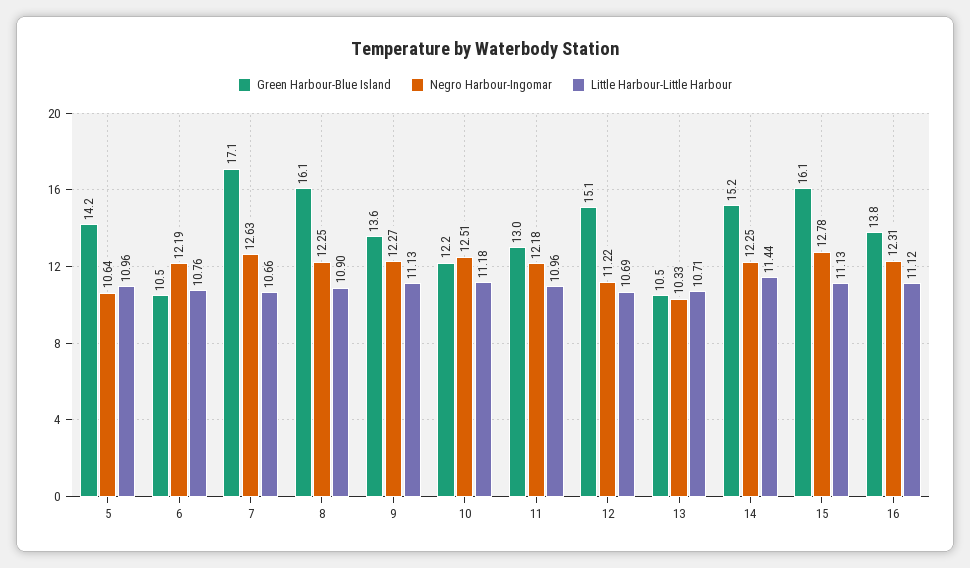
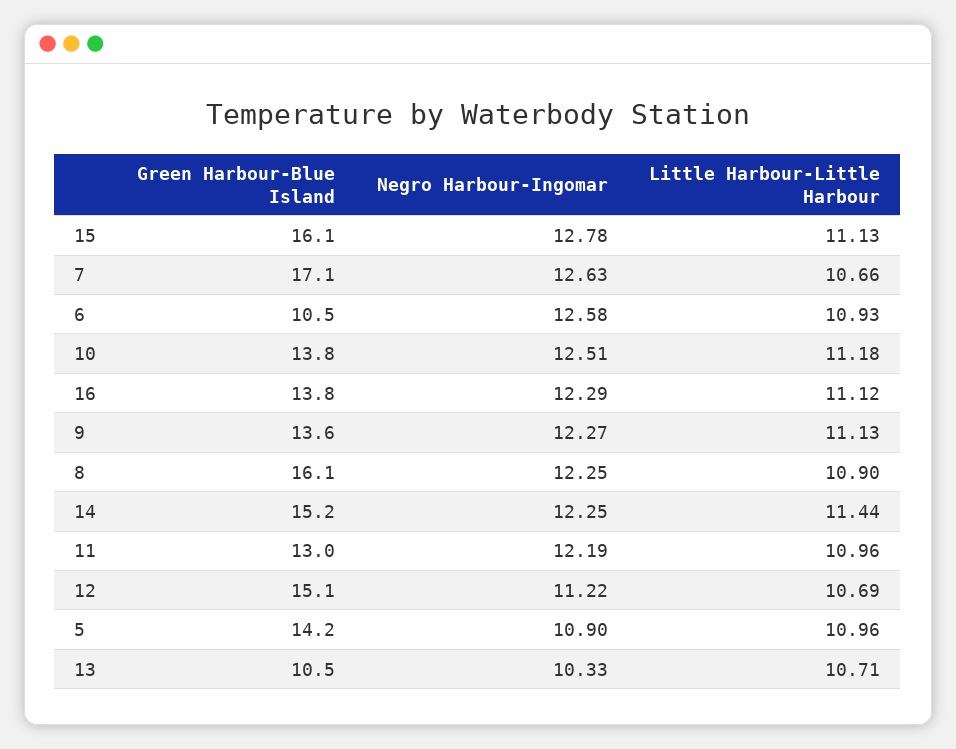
  {
    "Green Harbour-Blue Island": {
      "5": 14.2,
      "6": 10.5,
      "7": 17.1,
      "8": 16.1,
      "9": 13.6,
-     "10": 12.2,
+     "10": 13.8,
      "11": 13,
      "12": 15.1,
      "13": 10.5,
      "14": 15.2,
      "15": 16.1,
      "16": 13.8
    },
    "Negro Harbour-Ingomar": {
-     "5": 10.64,
+     "5": 10.9,
-     "6": 12.19,
+     "6": 12.58,
      "7": 12.63,
      "8": 12.25,
      "9": 12.27,
      "10": 12.51,
-     "11": 12.18,
+     "11": 12.19,
      "12": 11.22,
      "13": 10.33,
      "14": 12.25,
      "15": 12.78,
-     "16": 12.31
+     "16": 12.29
    },
    "Little Harbour-Little Harbour": {
      "5": 10.96,
-     "6": 10.76,
+     "6": 10.93,
      "7": 10.66,
      "8": 10.9,
      "9": 11.13,
      "10": 11.18,
      "11": 10.96,
      "12": 10.69,
      "13": 10.71,
      "14": 11.44,
      "15": 11.13,
      "16": 11.12
    }
  }

